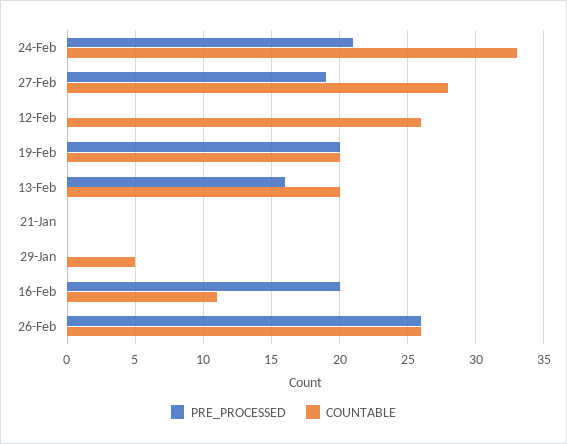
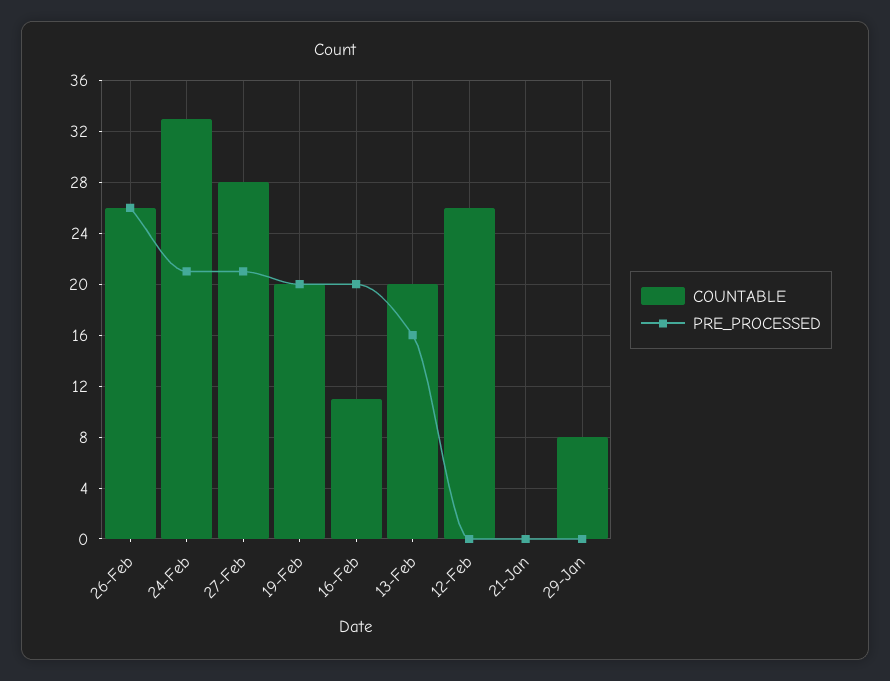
  {
    "PRE_PROCESSED": {
      "24-Feb": 21,
-     "27-Feb": 19,
+     "27-Feb": 21,
      "12-Feb": 0,
      "19-Feb": 20,
      "13-Feb": 16,
      "21-Jan": 0,
      "29-Jan": 0,
      "16-Feb": 20,
      "26-Feb": 26
    },
    "COUNTABLE": {
      "24-Feb": 33,
      "27-Feb": 28,
      "12-Feb": 26,
      "19-Feb": 20,
      "13-Feb": 20,
      "21-Jan": 0,
-     "29-Jan": 5,
+     "29-Jan": 8,
      "16-Feb": 11,
      "26-Feb": 26
    }
  }

